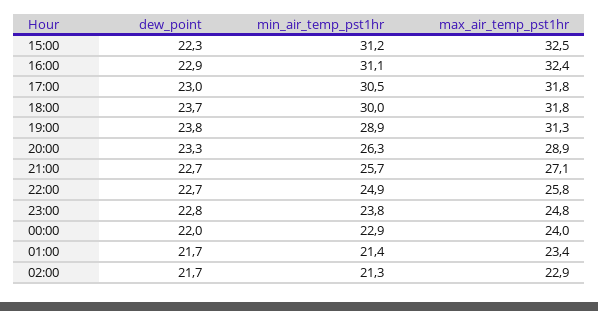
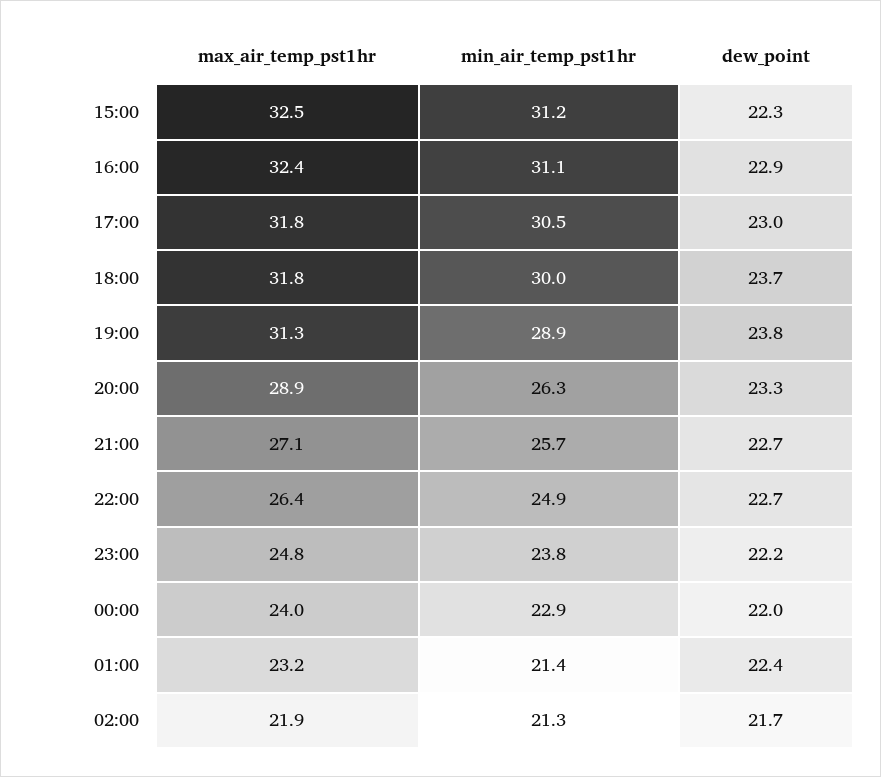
  {
    "dew_point": {
      "15:00": 22.3,
      "16:00": 22.9,
      "17:00": 23,
      "18:00": 23.7,
      "19:00": 23.8,
      "20:00": 23.3,
      "21:00": 22.7,
      "22:00": 22.7,
-     "23:00": 22.8,
+     "23:00": 22.2,
      "00:00": 22,
-     "01:00": 21.7,
+     "01:00": 22.4,
      "02:00": 21.7
    },
    "min_air_temp_pst1hr": {
      "15:00": 31.2,
      "16:00": 31.1,
      "17:00": 30.5,
      "18:00": 30,
      "19:00": 28.9,
      "20:00": 26.3,
      "21:00": 25.7,
      "22:00": 24.9,
      "23:00": 23.8,
      "00:00": 22.9,
      "01:00": 21.4,
      "02:00": 21.3
    },
    "max_air_temp_pst1hr": {
      "15:00": 32.5,
      "16:00": 32.4,
      "17:00": 31.8,
      "18:00": 31.8,
      "19:00": 31.3,
      "20:00": 28.9,
      "21:00": 27.1,
-     "22:00": 25.8,
+     "22:00": 26.4,
      "23:00": 24.8,
      "00:00": 24,
-     "01:00": 23.4,
+     "01:00": 23.2,
-     "02:00": 22.9
+     "02:00": 21.9
    }
  }

